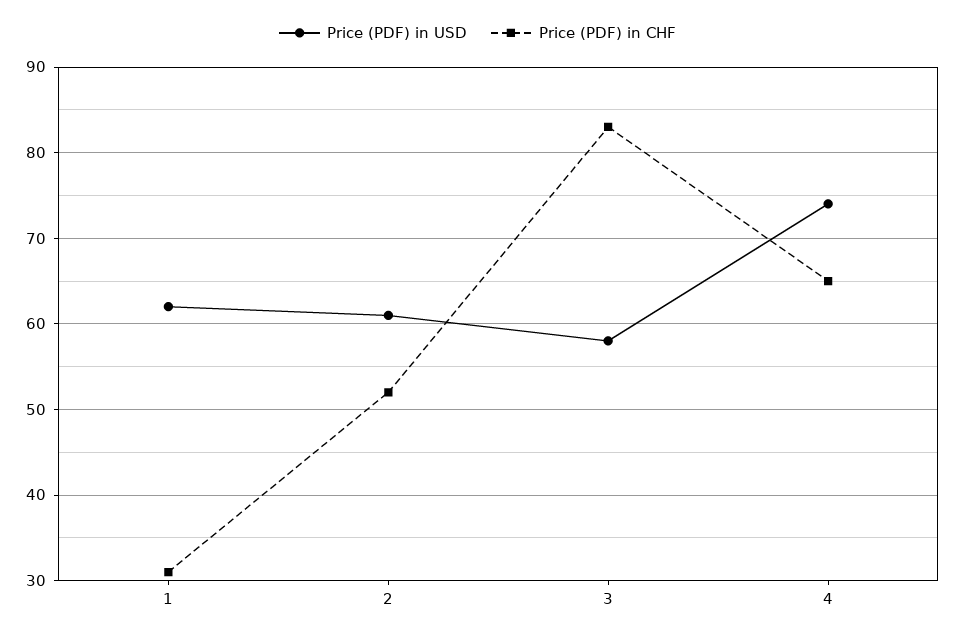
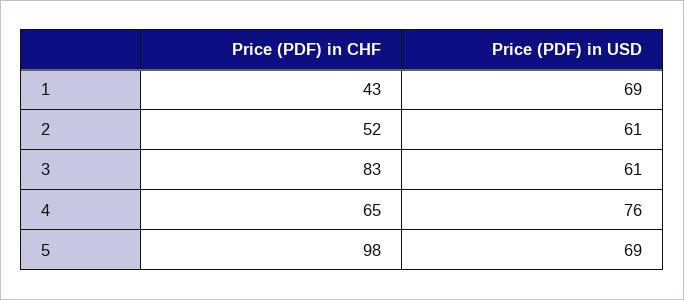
  {
    "Price (PDF) in USD": {
-     "1": 62,
+     "1": 69,
      "2": 61,
-     "3": 58,
+     "3": 61,
-     "4": 74
+     "4": 76,
+     "5": 69
    },
    "Price (PDF) in CHF": {
-     "1": 31,
+     "1": 43,
      "2": 52,
      "3": 83,
-     "4": 65
+     "4": 65,
+     "5": 98
    }
  }

